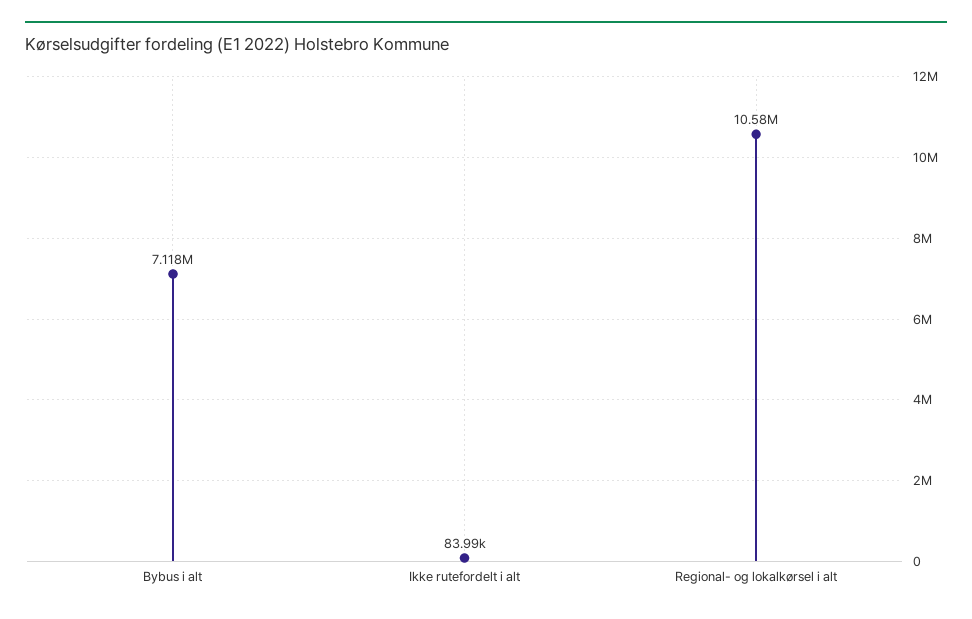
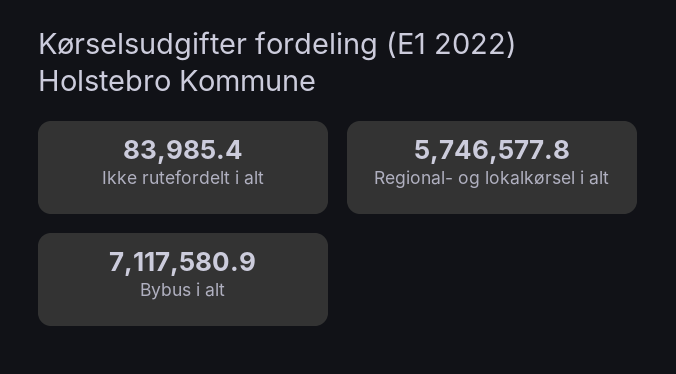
  {
    "Bybus i alt": 7117580.9,
    "Ikke rutefordelt i alt": 83985.4,
-   "Regional- og lokalkørsel i alt": 10580000
+   "Regional- og lokalkørsel i alt": 5746577.8
  }

